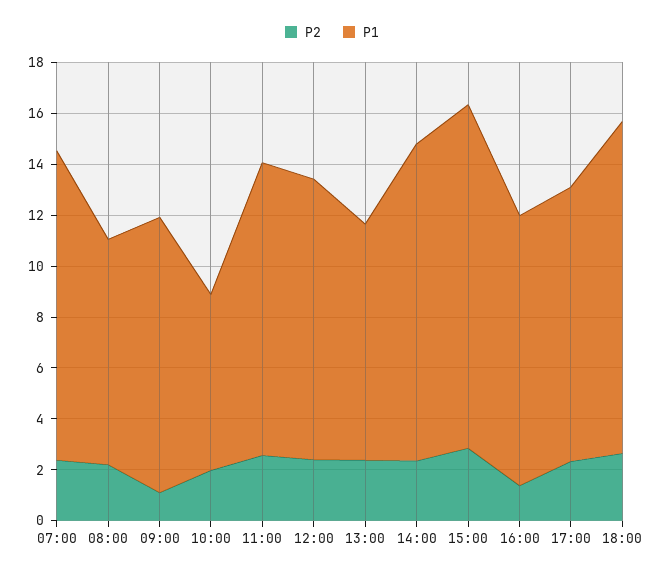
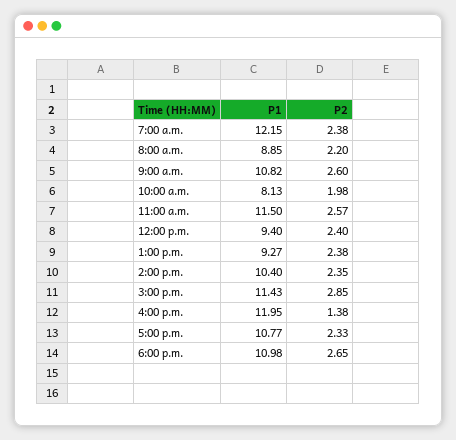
  {
    "P2": {
      "07:00": 2.38,
      "08:00": 2.2,
-     "09:00": 1,
+     "09:00": 2.6,
      "10:00": 1.98,
      "11:00": 2.57,
      "12:00": 2.4,
      "13:00": 2.38,
      "14:00": 2.35,
      "15:00": 2.85,
      "16:00": 1.38,
      "17:00": 2.33,
      "18:00": 2.65
    },
    "P1": {
      "07:00": 12.15,
      "08:00": 8.85,
      "09:00": 10.82,
-     "10:00": 7,
+     "10:00": 8.13,
      "11:00": 11.5,
-     "12:00": 11,
+     "12:00": 9.4,
      "13:00": 9.27,
-     "14:00": 12.5,
+     "14:00": 10.4,
-     "15:00": 13.5,
+     "15:00": 11.43,
-     "16:00": 10.5,
+     "16:00": 11.95,
      "17:00": 10.77,
-     "18:00": 13
+     "18:00": 10.98
    }
  }

